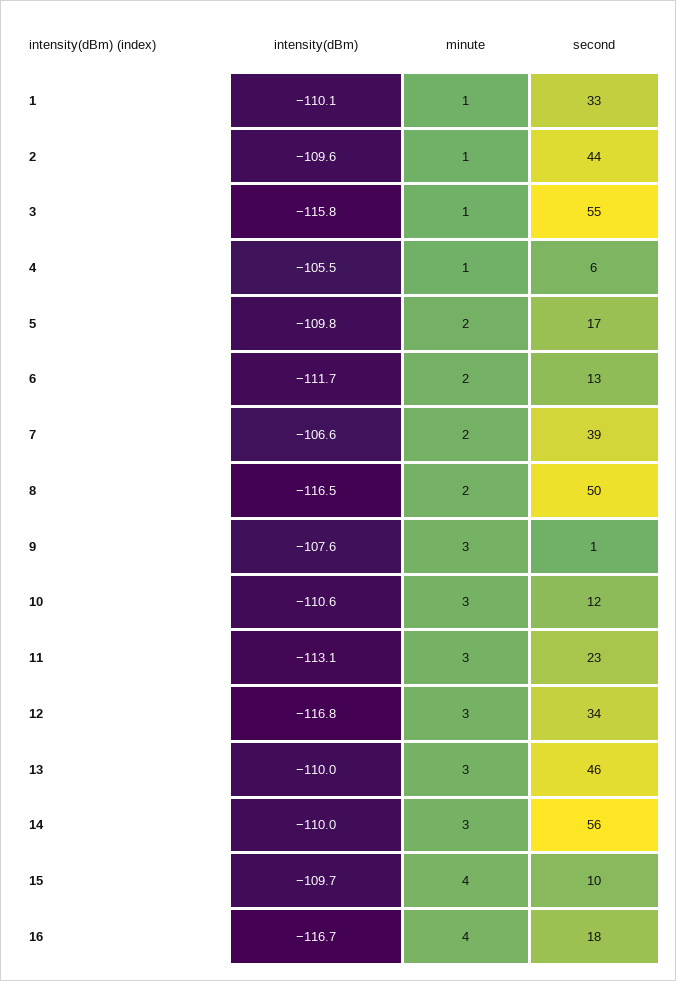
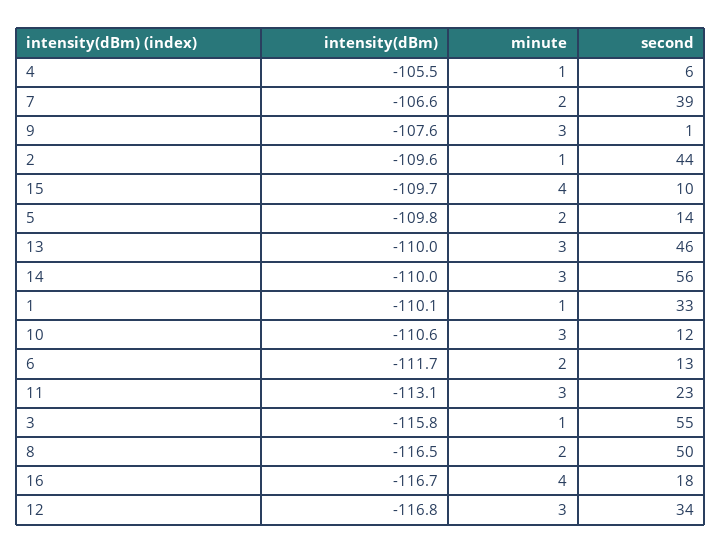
  {
    "intensity(dBm)": {
      "1": -110.1,
      "2": -109.6,
      "3": -115.8,
      "4": -105.5,
      "5": -109.8,
      "6": -111.7,
      "7": -106.6,
      "8": -116.5,
      "9": -107.6,
      "10": -110.6,
      "11": -113.1,
      "12": -116.8,
      "13": -110,
      "14": -110,
      "15": -109.7,
      "16": -116.7
    },
    "minute": {
      "1": 1,
      "2": 1,
      "3": 1,
      "4": 1,
      "5": 2,
      "6": 2,
      "7": 2,
      "8": 2,
      "9": 3,
      "10": 3,
      "11": 3,
      "12": 3,
      "13": 3,
      "14": 3,
      "15": 4,
      "16": 4
    },
    "second": {
      "1": 33,
      "2": 44,
      "3": 55,
      "4": 6,
-     "5": 17,
+     "5": 14,
      "6": 13,
      "7": 39,
      "8": 50,
      "9": 1,
      "10": 12,
      "11": 23,
      "12": 34,
      "13": 46,
      "14": 56,
      "15": 10,
      "16": 18
    }
  }

